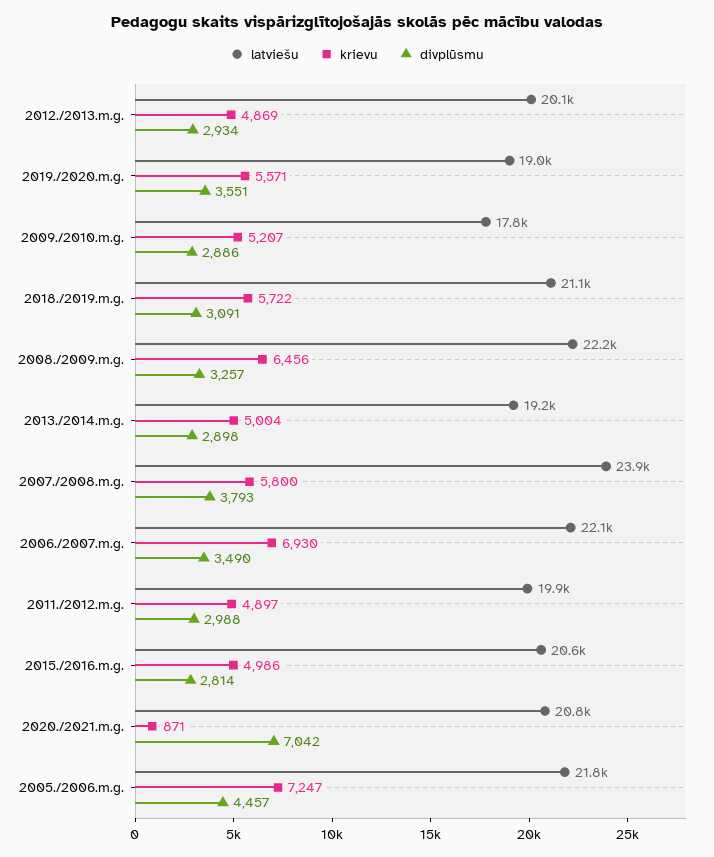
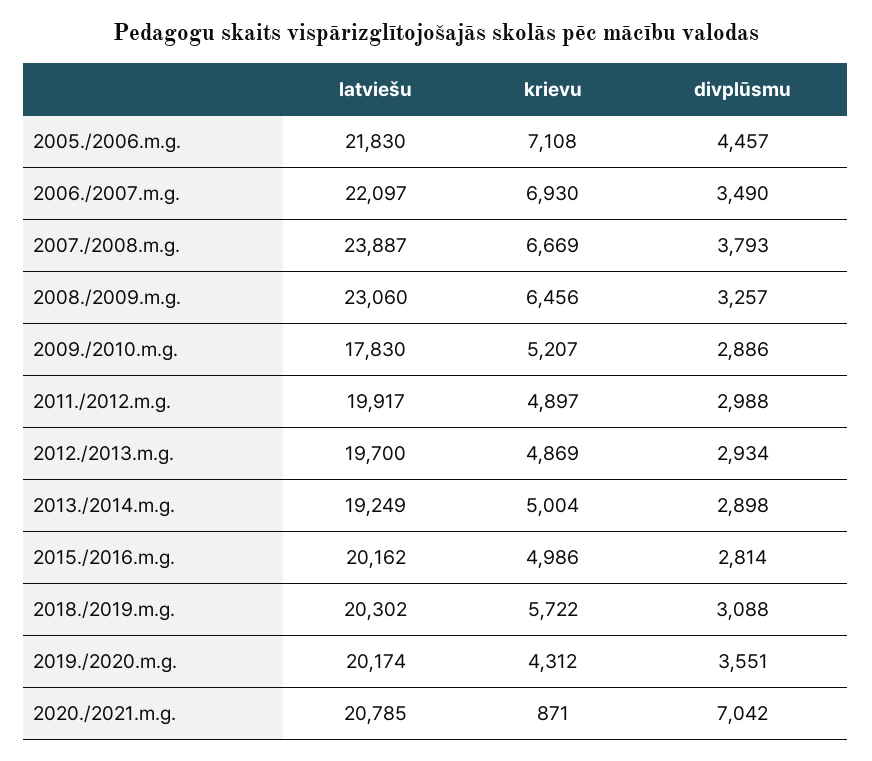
  {
    "latviešu": {
-     "2012./2013.m.g.": 20100,
+     "2012./2013.m.g.": 19700,
-     "2019./2020.m.g.": 19000,
+     "2019./2020.m.g.": 20174,
      "2009./2010.m.g.": 17830,
-     "2018./2019.m.g.": 21100,
+     "2018./2019.m.g.": 20302,
-     "2008./2009.m.g.": 22200,
+     "2008./2009.m.g.": 23060,
      "2013./2014.m.g.": 19249,
      "2007./2008.m.g.": 23887,
      "2006./2007.m.g.": 22097,
      "2011./2012.m.g.": 19917,
-     "2015./2016.m.g.": 20600,
+     "2015./2016.m.g.": 20162,
      "2020./2021.m.g.": 20785,
      "2005./2006.m.g.": 21830
    },
    "krievu": {
      "2012./2013.m.g.": 4869,
-     "2019./2020.m.g.": 5571,
+     "2019./2020.m.g.": 4312,
      "2009./2010.m.g.": 5207,
      "2018./2019.m.g.": 5722,
      "2008./2009.m.g.": 6456,
      "2013./2014.m.g.": 5004,
-     "2007./2008.m.g.": 5800,
+     "2007./2008.m.g.": 6669,
      "2006./2007.m.g.": 6930,
      "2011./2012.m.g.": 4897,
      "2015./2016.m.g.": 4986,
      "2020./2021.m.g.": 871,
-     "2005./2006.m.g.": 7247
+     "2005./2006.m.g.": 7108
    },
    "divplūsmu": {
      "2012./2013.m.g.": 2934,
      "2019./2020.m.g.": 3551,
      "2009./2010.m.g.": 2886,
-     "2018./2019.m.g.": 3091,
+     "2018./2019.m.g.": 3088,
      "2008./2009.m.g.": 3257,
      "2013./2014.m.g.": 2898,
      "2007./2008.m.g.": 3793,
      "2006./2007.m.g.": 3490,
      "2011./2012.m.g.": 2988,
      "2015./2016.m.g.": 2814,
      "2020./2021.m.g.": 7042,
      "2005./2006.m.g.": 4457
    }
  }

